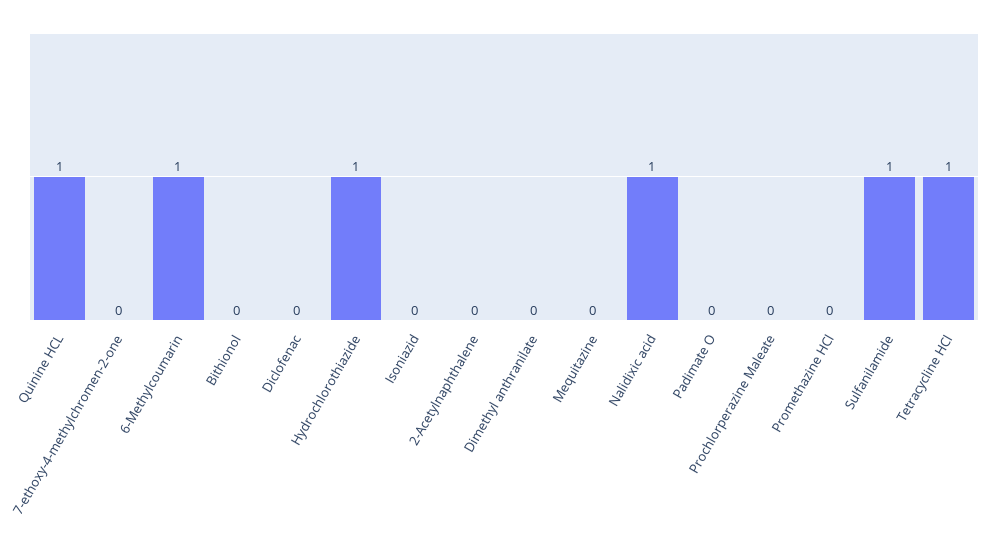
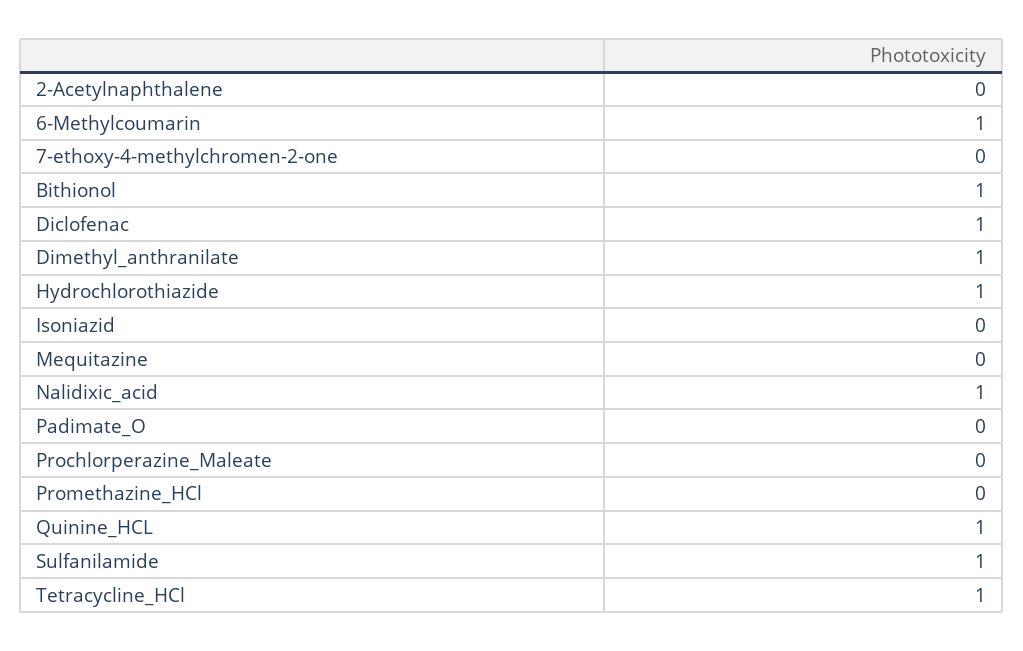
  {
    "Quinine HCL": 1,
    "7-ethoxy-4-methylchromen-2-one": 0,
    "6-Methylcoumarin": 1,
-   "Bithionol": 0,
+   "Bithionol": 1,
-   "Diclofenac": 0,
+   "Diclofenac": 1,
    "Hydrochlorothiazide": 1,
    "Isoniazid": 0,
    "2-Acetylnaphthalene": 0,
-   "Dimethyl anthranilate": 0,
+   "Dimethyl anthranilate": 1,
    "Mequitazine": 0,
    "Nalidixic acid": 1,
    "Padimate O": 0,
    "Prochlorperazine Maleate": 0,
    "Promethazine HCl": 0,
    "Sulfanilamide": 1,
    "Tetracycline HCl": 1
  }

